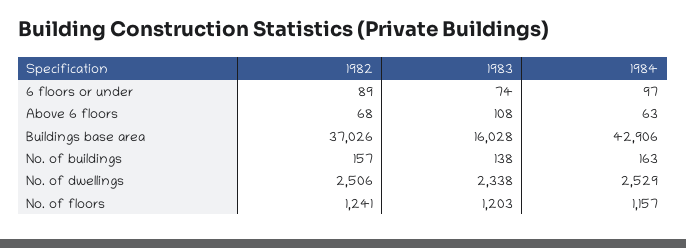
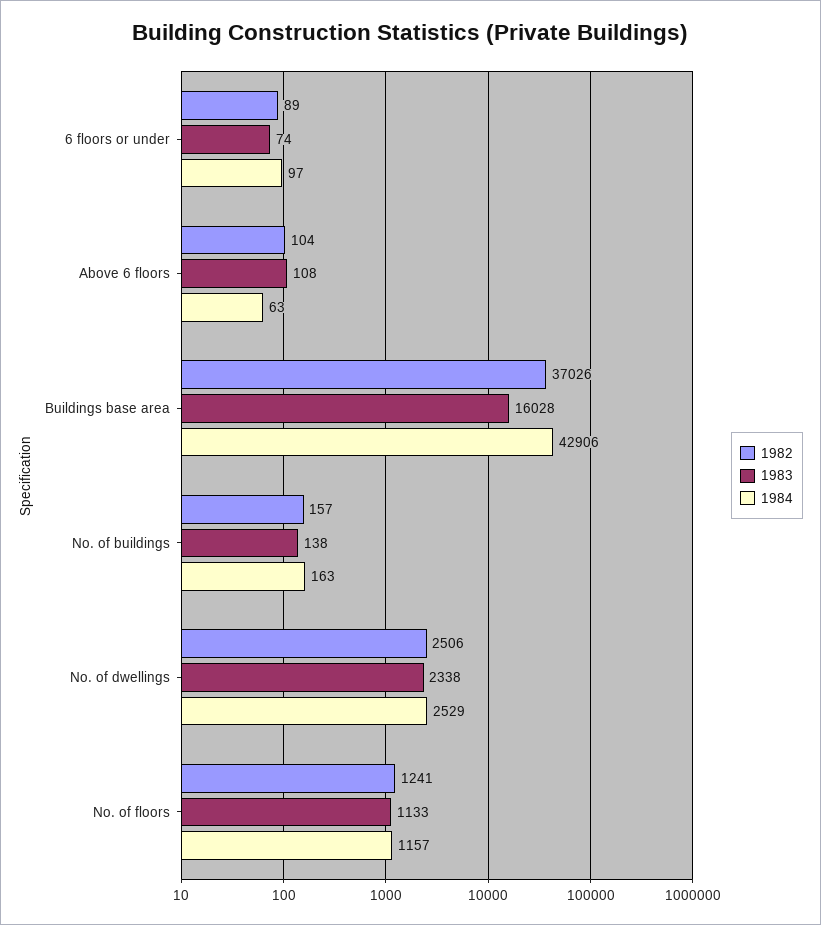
  {
    "1982": {
      "6 floors or under": 89,
-     "Above 6 floors": 68,
+     "Above 6 floors": 104,
      "Buildings base area": 37026,
      "No. of buildings": 157,
      "No. of dwellings": 2506,
      "No. of floors": 1241
    },
    "1983": {
      "6 floors or under": 74,
      "Above 6 floors": 108,
      "Buildings base area": 16028,
      "No. of buildings": 138,
      "No. of dwellings": 2338,
-     "No. of floors": 1203
+     "No. of floors": 1133
    },
    "1984": {
      "6 floors or under": 97,
      "Above 6 floors": 63,
      "Buildings base area": 42906,
      "No. of buildings": 163,
      "No. of dwellings": 2529,
      "No. of floors": 1157
    }
  }

